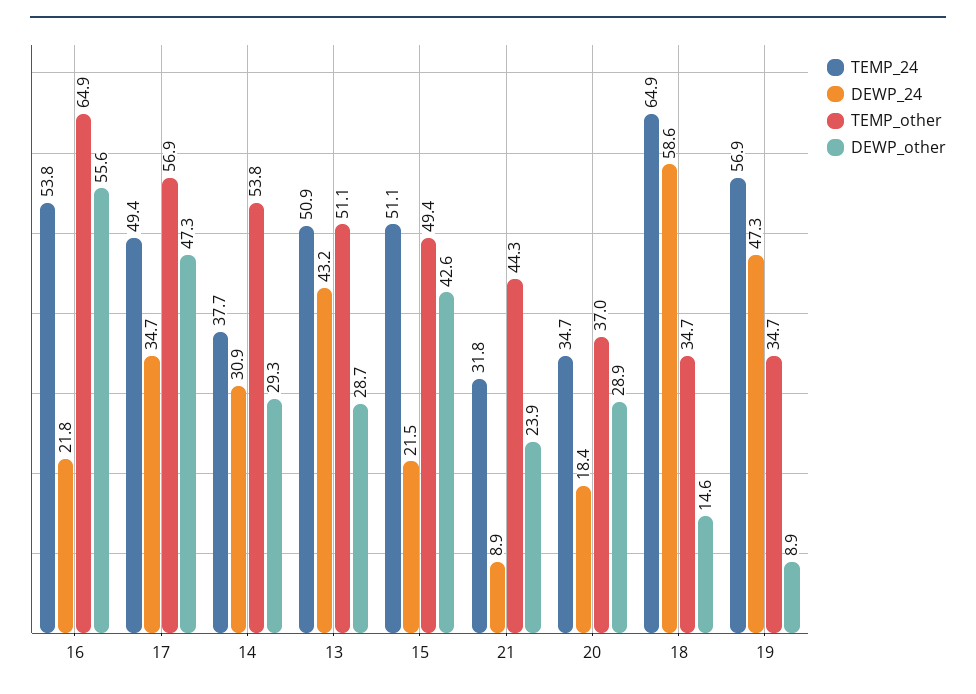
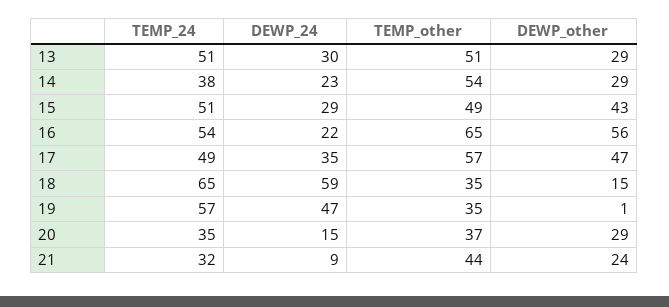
  {
    "TEMP_24": {
      "16": 53.8,
      "17": 49.4,
      "14": 37.7,
      "13": 50.9,
      "15": 51.1,
      "21": 31.8,
      "20": 34.7,
      "18": 64.9,
      "19": 56.9
    },
    "DEWP_24": {
      "16": 21.8,
      "17": 34.7,
-     "14": 30.9,
+     "14": 23,
-     "13": 43.2,
+     "13": 30,
-     "15": 21.5,
+     "15": 29,
      "21": 8.9,
-     "20": 18.4,
+     "20": 15,
      "18": 58.6,
      "19": 47.3
    },
    "TEMP_other": {
      "16": 64.9,
      "17": 56.9,
      "14": 53.8,
      "13": 51.1,
      "15": 49.4,
      "21": 44.3,
      "20": 37,
      "18": 34.7,
      "19": 34.7
    },
    "DEWP_other": {
      "16": 55.6,
      "17": 47.3,
      "14": 29.3,
      "13": 28.7,
      "15": 42.6,
      "21": 23.9,
      "20": 28.9,
      "18": 14.6,
-     "19": 8.9
+     "19": 1
    }
  }

